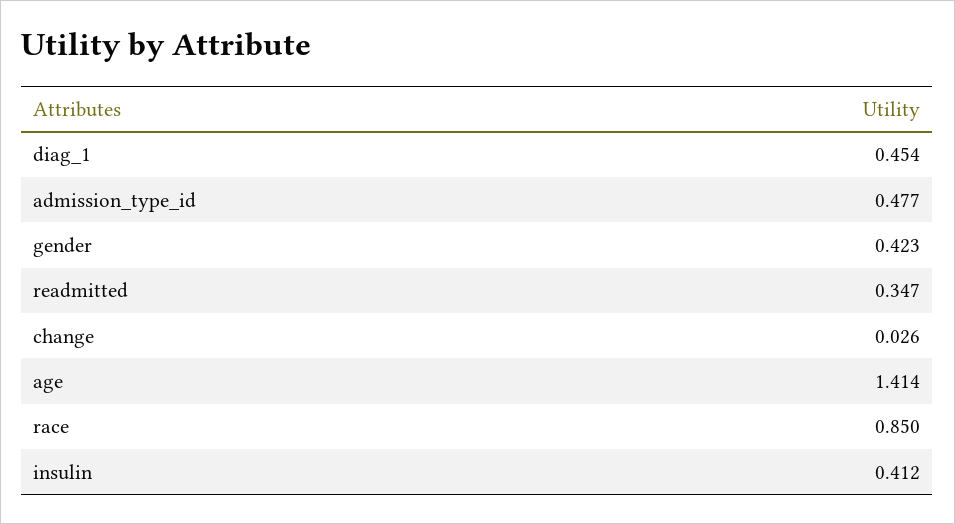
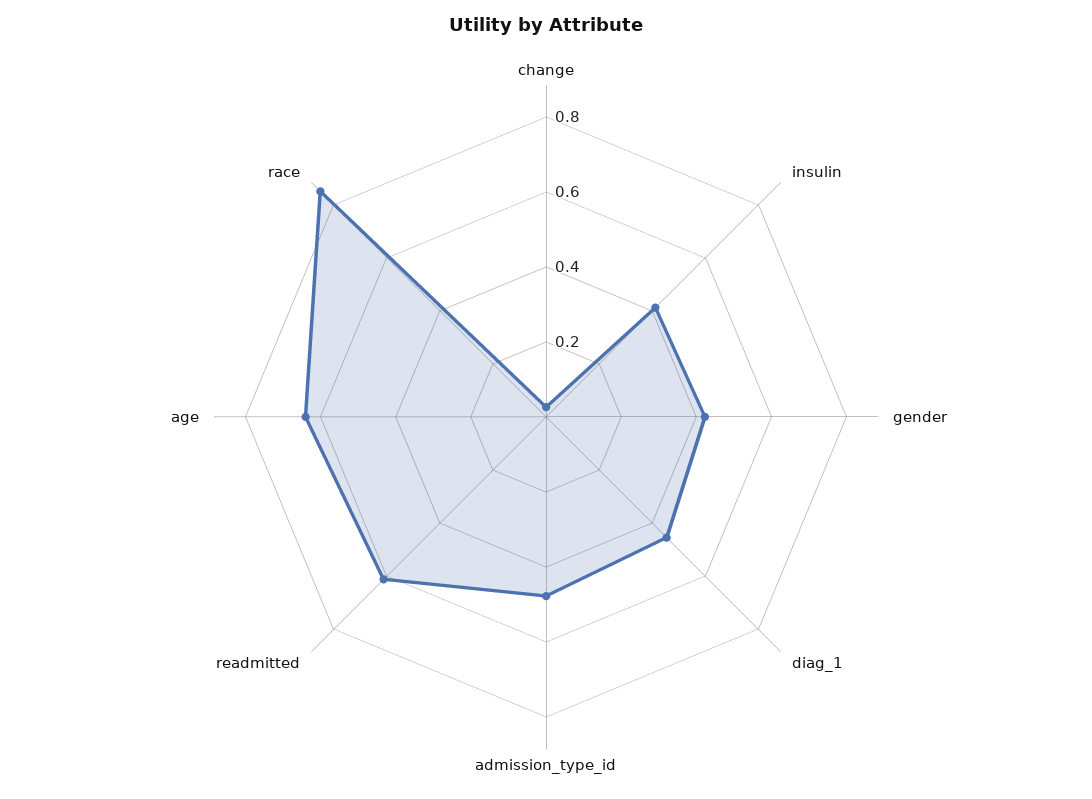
  {
    "diag_1": 0.454,
    "admission_type_id": 0.477,
    "gender": 0.423,
-   "readmitted": 0.347,
+   "readmitted": 0.6,
    "change": 0.026,
-   "age": 1.414,
+   "age": 0.65,
    "race": 0.85,
    "insulin": 0.412
  }

